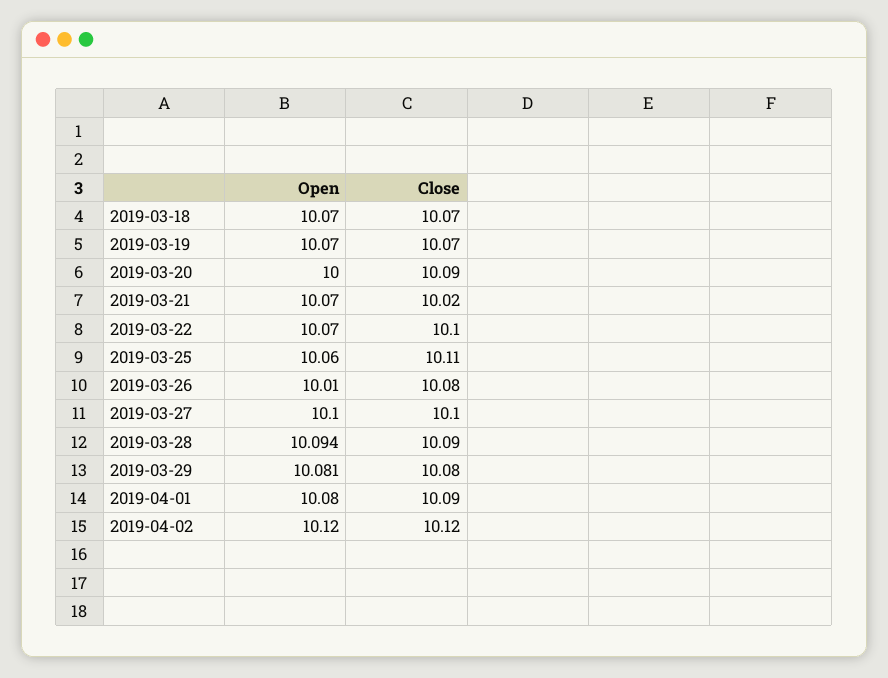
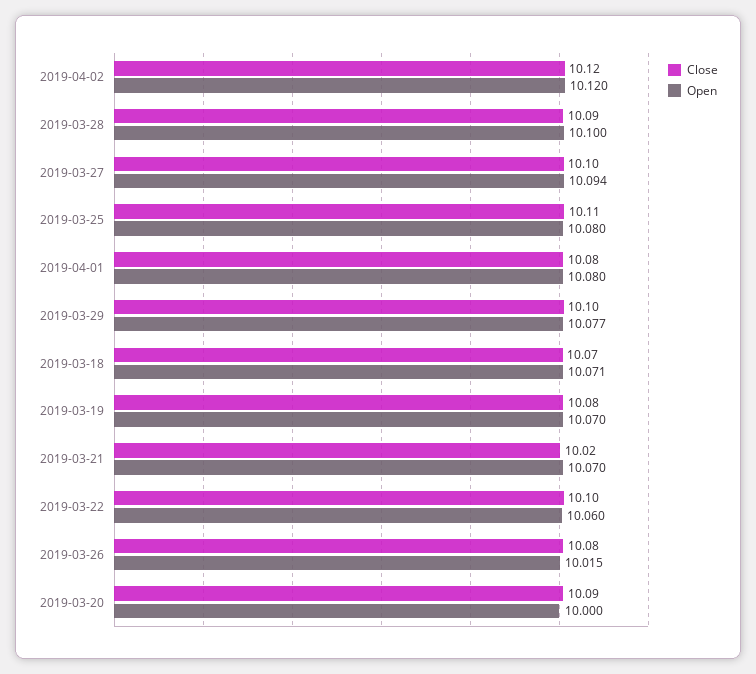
  {
    "Open": {
-     "2019-03-18": 10.07,
+     "2019-03-18": 10.071,
      "2019-03-19": 10.07,
      "2019-03-20": 10,
      "2019-03-21": 10.07,
-     "2019-03-22": 10.07,
+     "2019-03-22": 10.06,
-     "2019-03-25": 10.06,
+     "2019-03-25": 10.08,
-     "2019-03-26": 10.01,
+     "2019-03-26": 10.015,
-     "2019-03-27": 10.1,
+     "2019-03-27": 10.094,
-     "2019-03-28": 10.094,
+     "2019-03-28": 10.1,
-     "2019-03-29": 10.081,
+     "2019-03-29": 10.077,
      "2019-04-01": 10.08,
      "2019-04-02": 10.12
    },
    "Close": {
      "2019-03-18": 10.07,
-     "2019-03-19": 10.07,
+     "2019-03-19": 10.08,
      "2019-03-20": 10.09,
      "2019-03-21": 10.02,
      "2019-03-22": 10.1,
      "2019-03-25": 10.11,
      "2019-03-26": 10.08,
      "2019-03-27": 10.1,
      "2019-03-28": 10.09,
-     "2019-03-29": 10.08,
+     "2019-03-29": 10.1,
-     "2019-04-01": 10.09,
+     "2019-04-01": 10.08,
      "2019-04-02": 10.12
    }
  }

